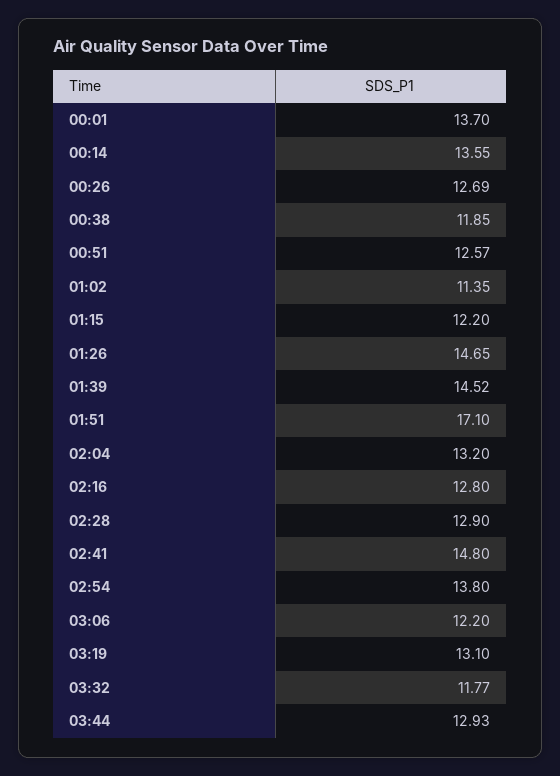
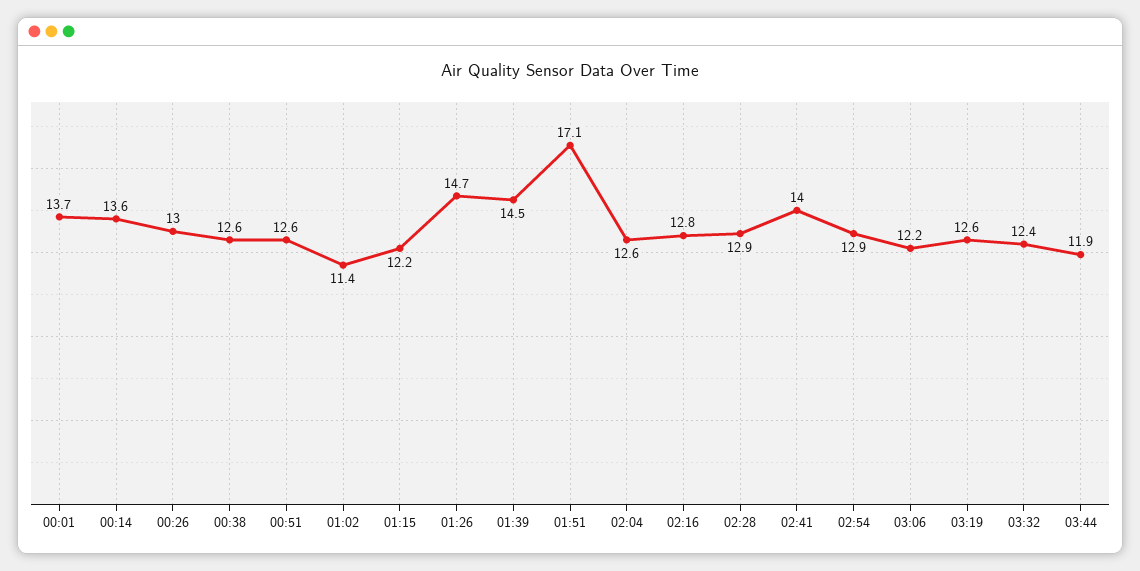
  {
    "00:01": 13.7,
    "00:14": 13.55,
-   "00:26": 12.69,
+   "00:26": 13,
-   "00:38": 11.85,
+   "00:38": 12.6,
    "00:51": 12.57,
    "01:02": 11.35,
    "01:15": 12.2,
    "01:26": 14.65,
    "01:39": 14.52,
    "01:51": 17.1,
-   "02:04": 13.2,
+   "02:04": 12.6,
    "02:16": 12.8,
    "02:28": 12.9,
-   "02:41": 14.8,
+   "02:41": 14,
-   "02:54": 13.8,
+   "02:54": 12.9,
    "03:06": 12.2,
-   "03:19": 13.1,
+   "03:19": 12.6,
-   "03:32": 11.77,
+   "03:32": 12.4,
-   "03:44": 12.93
+   "03:44": 11.9
  }

